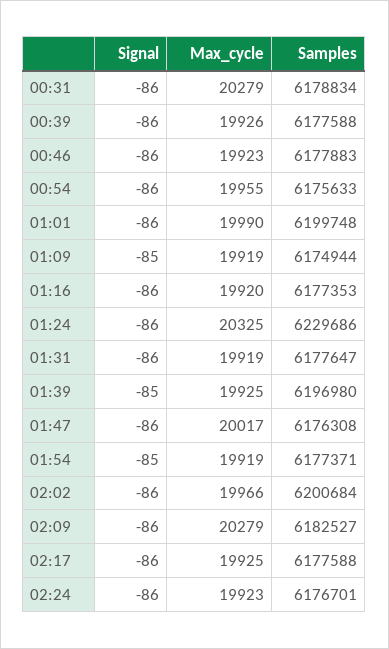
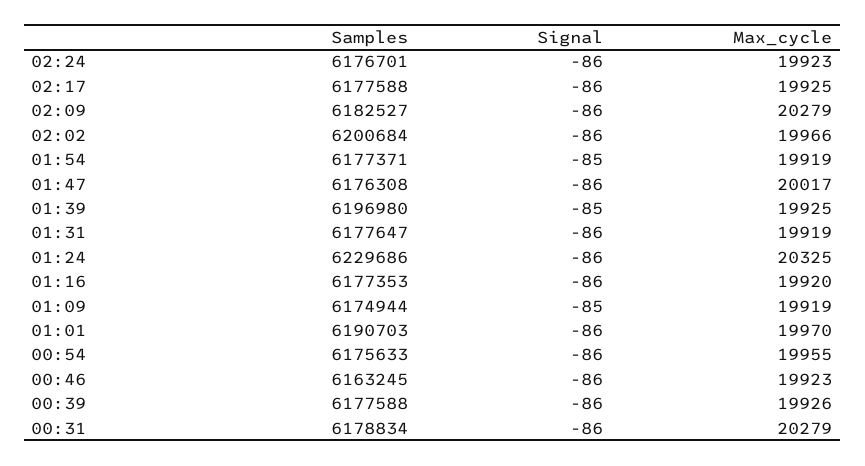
  {
    "Signal": {
      "00:31": -86,
      "00:39": -86,
      "00:46": -86,
      "00:54": -86,
      "01:01": -86,
      "01:09": -85,
      "01:16": -86,
      "01:24": -86,
      "01:31": -86,
      "01:39": -85,
      "01:47": -86,
      "01:54": -85,
      "02:02": -86,
      "02:09": -86,
      "02:17": -86,
      "02:24": -86
    },
    "Max_cycle": {
      "00:31": 20279,
      "00:39": 19926,
      "00:46": 19923,
      "00:54": 19955,
-     "01:01": 19990,
+     "01:01": 19970,
      "01:09": 19919,
      "01:16": 19920,
      "01:24": 20325,
      "01:31": 19919,
      "01:39": 19925,
      "01:47": 20017,
      "01:54": 19919,
      "02:02": 19966,
      "02:09": 20279,
      "02:17": 19925,
      "02:24": 19923
    },
    "Samples": {
      "00:31": 6178834,
      "00:39": 6177588,
-     "00:46": 6177883,
+     "00:46": 6163245,
      "00:54": 6175633,
-     "01:01": 6199748,
+     "01:01": 6190703,
      "01:09": 6174944,
      "01:16": 6177353,
      "01:24": 6229686,
      "01:31": 6177647,
      "01:39": 6196980,
      "01:47": 6176308,
      "01:54": 6177371,
      "02:02": 6200684,
      "02:09": 6182527,
      "02:17": 6177588,
      "02:24": 6176701
    }
  }

